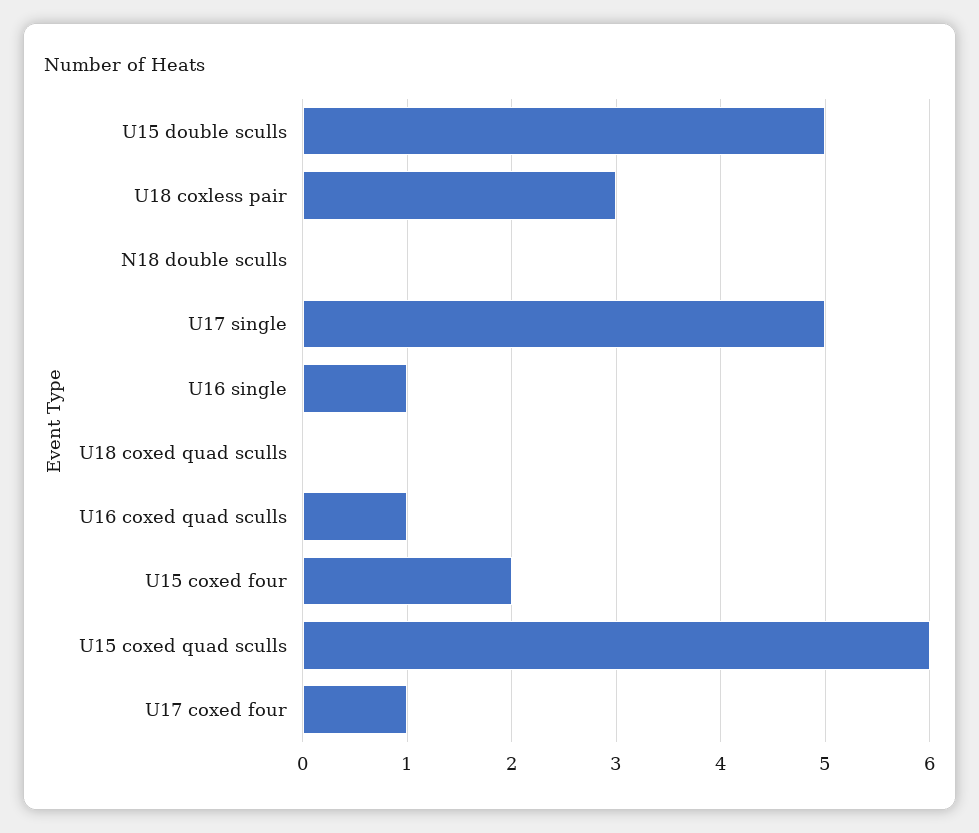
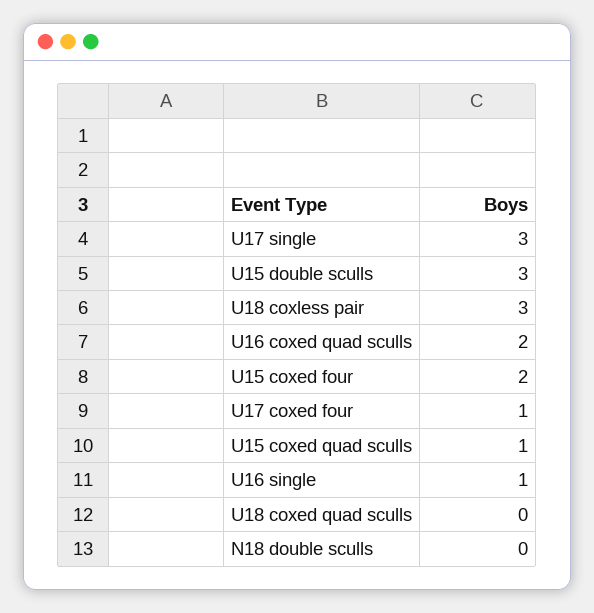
  {
-   "U15 double sculls": 5,
+   "U15 double sculls": 3,
    "U18 coxless pair": 3,
    "N18 double sculls": 0,
-   "U17 single": 5,
+   "U17 single": 3,
    "U16 single": 1,
    "U18 coxed quad sculls": 0,
-   "U16 coxed quad sculls": 1,
+   "U16 coxed quad sculls": 2,
    "U15 coxed four": 2,
-   "U15 coxed quad sculls": 6,
+   "U15 coxed quad sculls": 1,
    "U17 coxed four": 1
  }

